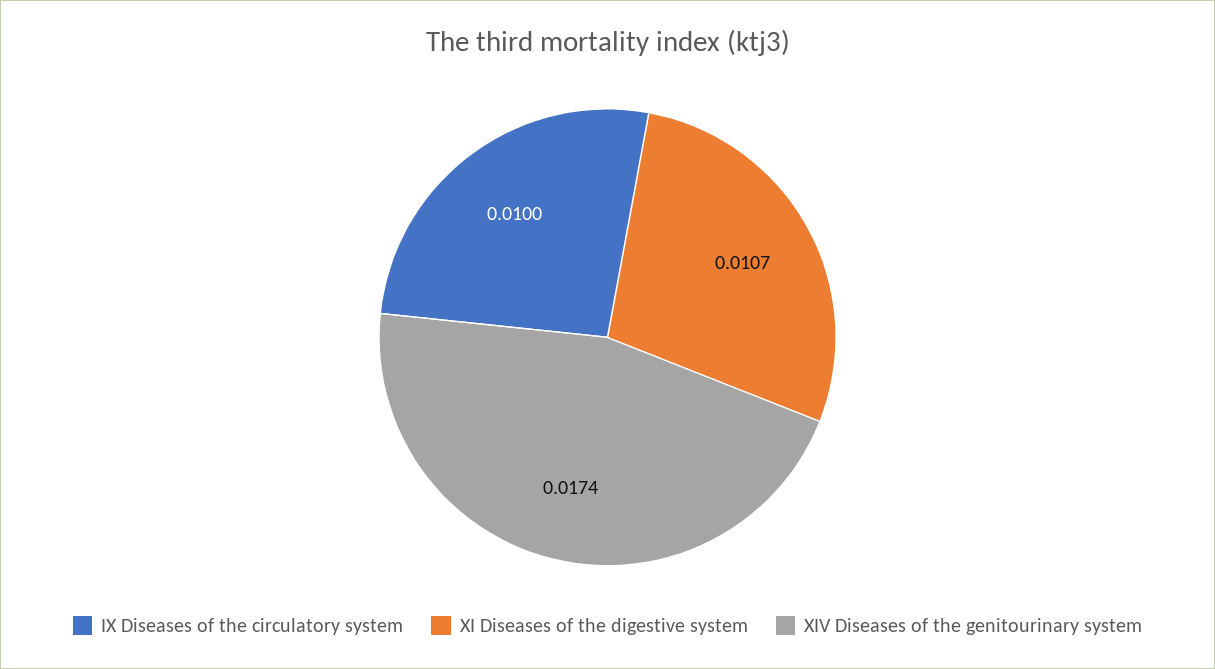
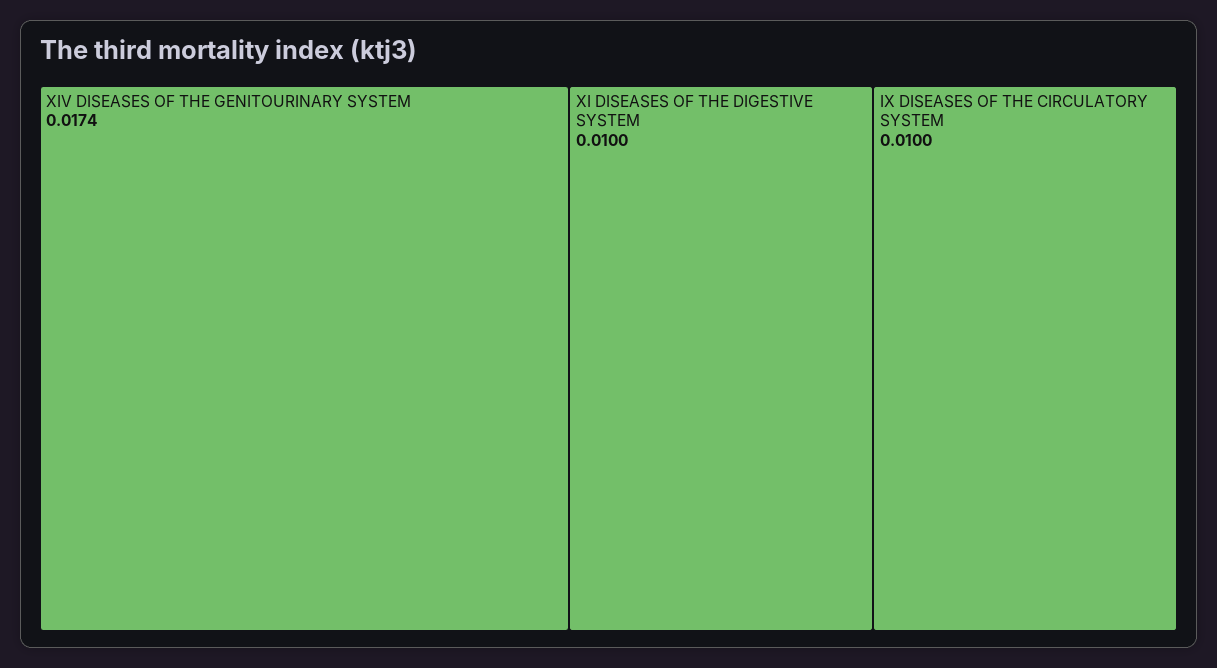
  {
    "IX Diseases of the circulatory system": 0.01,
-   "XI Diseases of the digestive system": 0.0107,
+   "XI Diseases of the digestive system": 0.01,
    "XIV Diseases of the genitourinary system": 0.0174
  }

